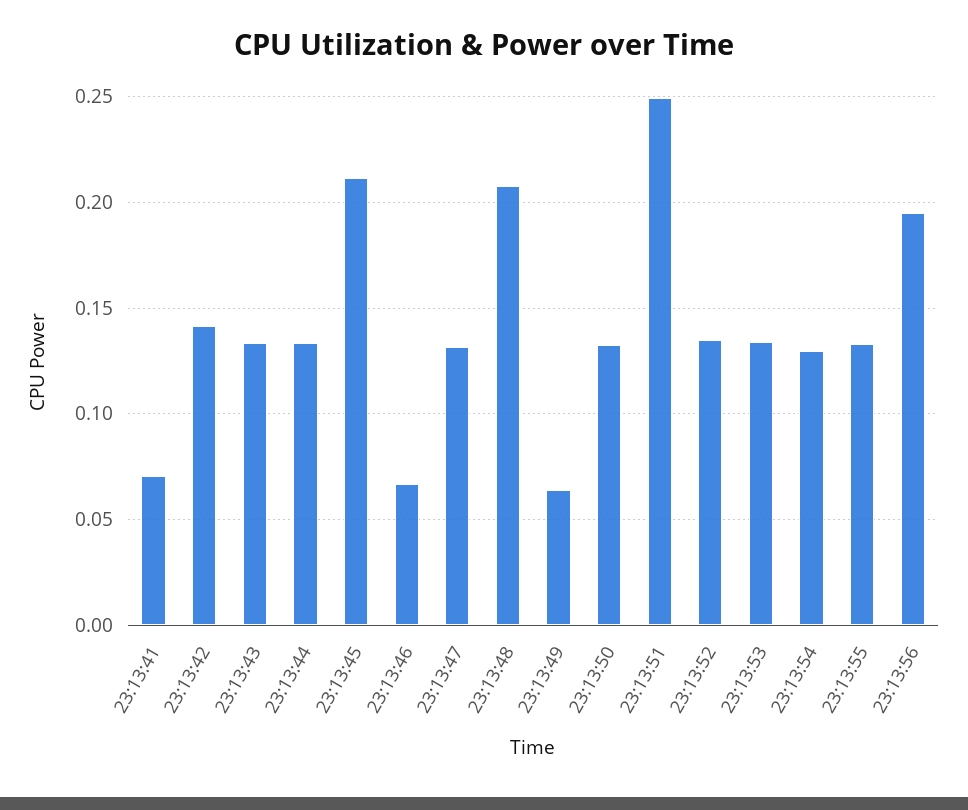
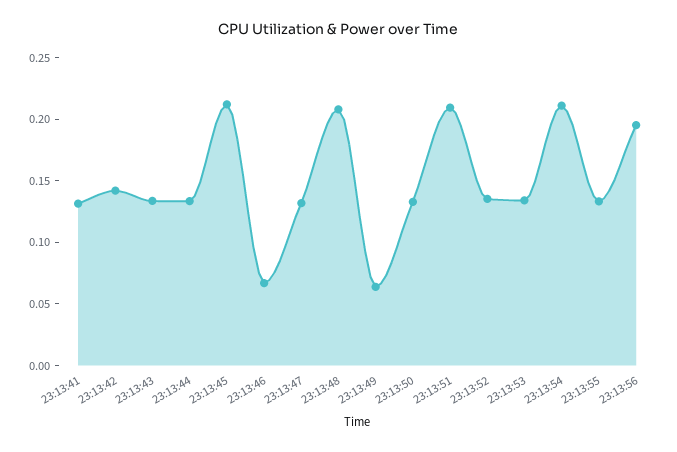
  {
-   "23:13:41": 0.07,
+   "23:13:41": 0.13,
    "23:13:42": 0.14,
    "23:13:43": 0.135,
    "23:13:44": 0.135,
    "23:13:45": 0.21,
    "23:13:46": 0.065,
    "23:13:47": 0.13,
    "23:13:48": 0.21,
    "23:13:49": 0.065,
    "23:13:50": 0.135,
-   "23:13:51": 0.25,
+   "23:13:51": 0.21,
    "23:13:52": 0.135,
    "23:13:53": 0.135,
-   "23:13:54": 0.13,
+   "23:13:54": 0.21,
    "23:13:55": 0.135,
    "23:13:56": 0.195
  }

